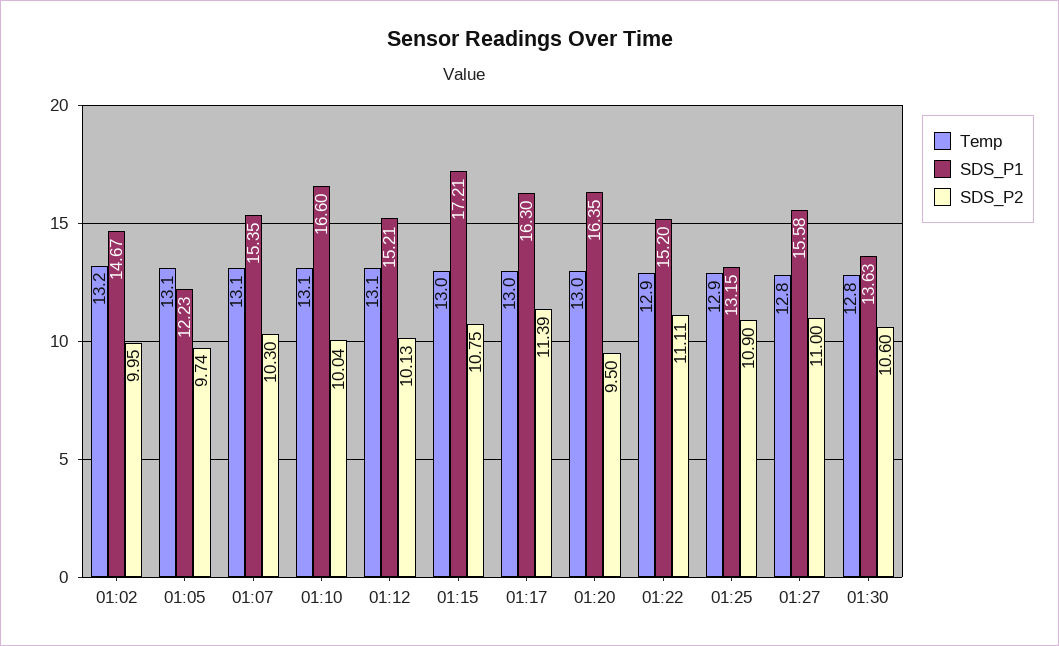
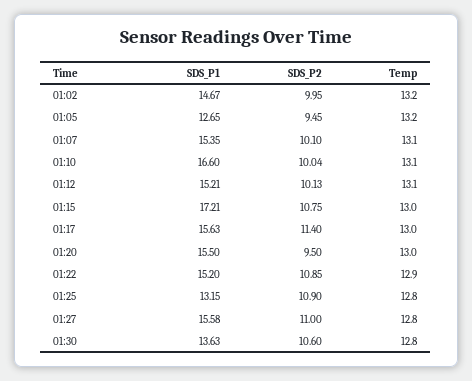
  {
    "Temp": {
      "01:02": 13.2,
-     "01:05": 13.1,
+     "01:05": 13.2,
      "01:07": 13.1,
      "01:10": 13.1,
      "01:12": 13.1,
      "01:15": 13,
      "01:17": 13,
      "01:20": 13,
      "01:22": 12.9,
-     "01:25": 12.9,
+     "01:25": 12.8,
      "01:27": 12.8,
      "01:30": 12.8
    },
    "SDS_P1": {
      "01:02": 14.67,
-     "01:05": 12.23,
+     "01:05": 12.65,
      "01:07": 15.35,
      "01:10": 16.6,
      "01:12": 15.21,
      "01:15": 17.21,
-     "01:17": 16.3,
+     "01:17": 15.63,
-     "01:20": 16.35,
+     "01:20": 15.5,
      "01:22": 15.2,
      "01:25": 13.15,
      "01:27": 15.58,
      "01:30": 13.63
    },
    "SDS_P2": {
      "01:02": 9.95,
-     "01:05": 9.74,
+     "01:05": 9.45,
-     "01:07": 10.3,
+     "01:07": 10.1,
      "01:10": 10.04,
      "01:12": 10.13,
      "01:15": 10.75,
-     "01:17": 11.39,
+     "01:17": 11.4,
      "01:20": 9.5,
-     "01:22": 11.11,
+     "01:22": 10.85,
      "01:25": 10.9,
      "01:27": 11,
      "01:30": 10.6
    }
  }

